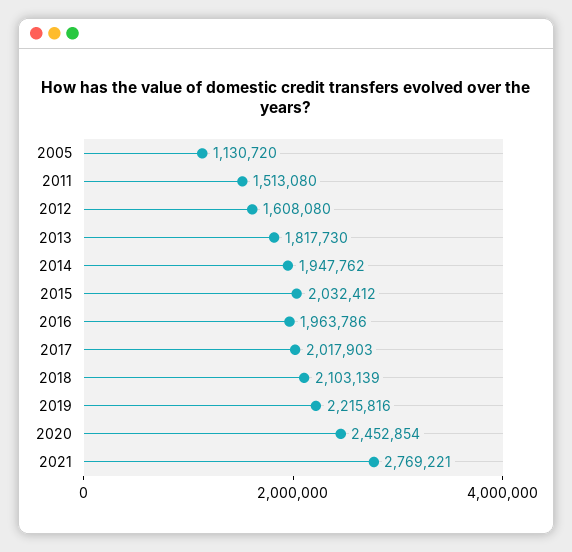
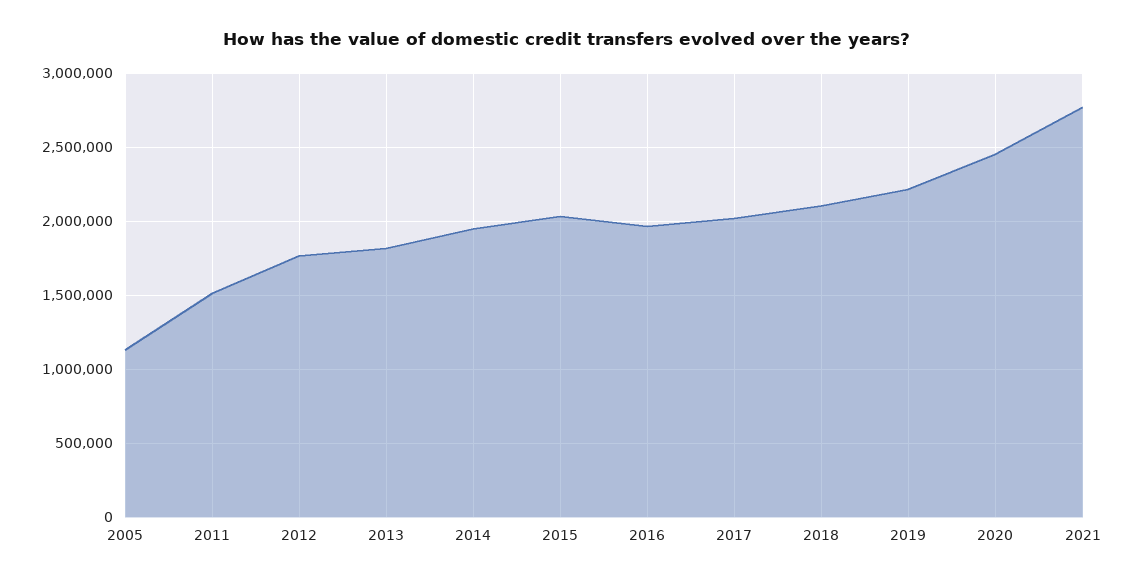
  {
    "2005": 1130720,
    "2011": 1513080,
-   "2012": 1608080,
+   "2012": 1750000,
    "2013": 1817730,
    "2014": 1947762,
    "2015": 2032412,
    "2016": 1963786,
    "2017": 2017903,
    "2018": 2103139,
    "2019": 2215816,
    "2020": 2452854,
    "2021": 2769221
  }

